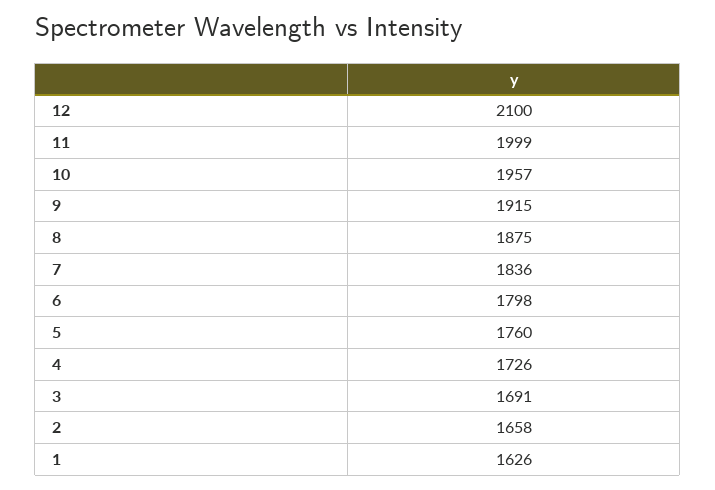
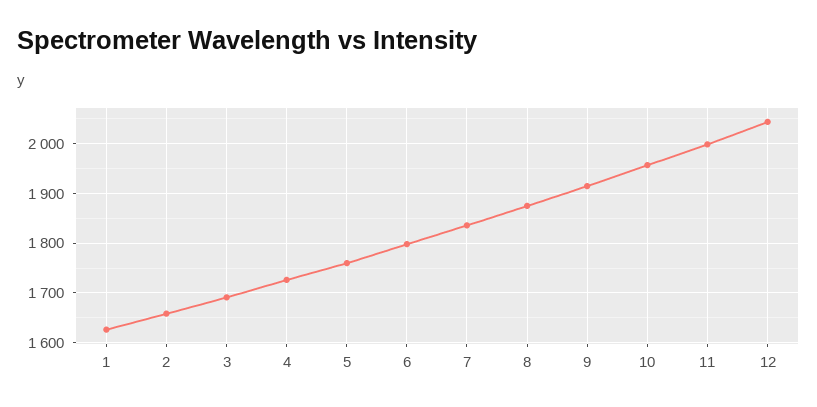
  {
-   "12": 2100,
+   "12": 2040,
    "11": 1999,
    "10": 1957,
    "9": 1915,
    "8": 1875,
    "7": 1836,
    "6": 1798,
    "5": 1760,
    "4": 1726,
    "3": 1691,
    "2": 1658,
    "1": 1626
  }

